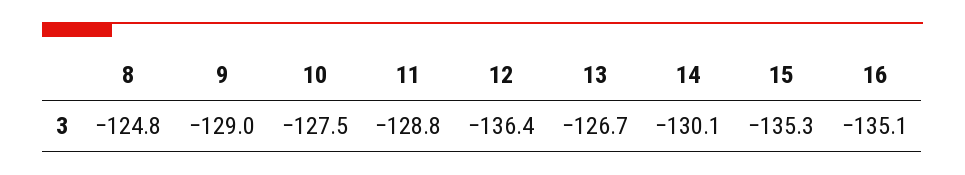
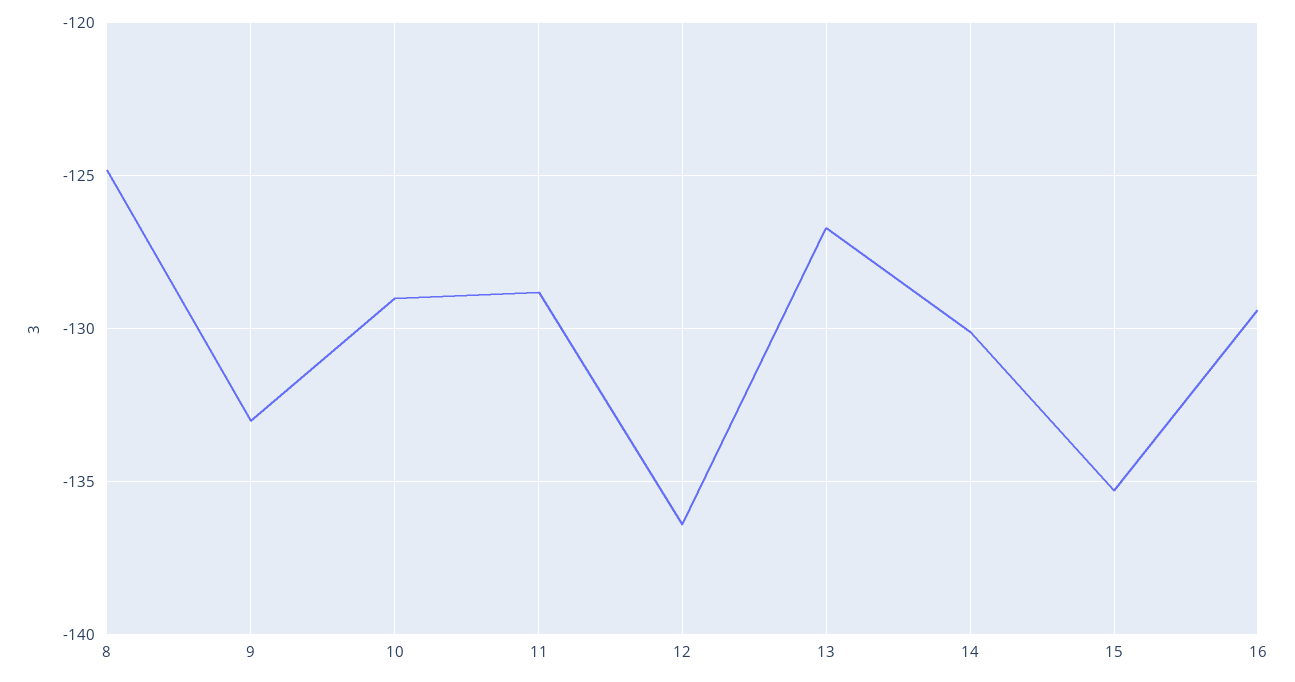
  {
    "8": -124.8,
-   "9": -129,
+   "9": -133,
-   "10": -127.5,
+   "10": -129,
    "11": -128.8,
    "12": -136.4,
    "13": -126.7,
    "14": -130.1,
    "15": -135.3,
-   "16": -135.1
+   "16": -129.5
  }

